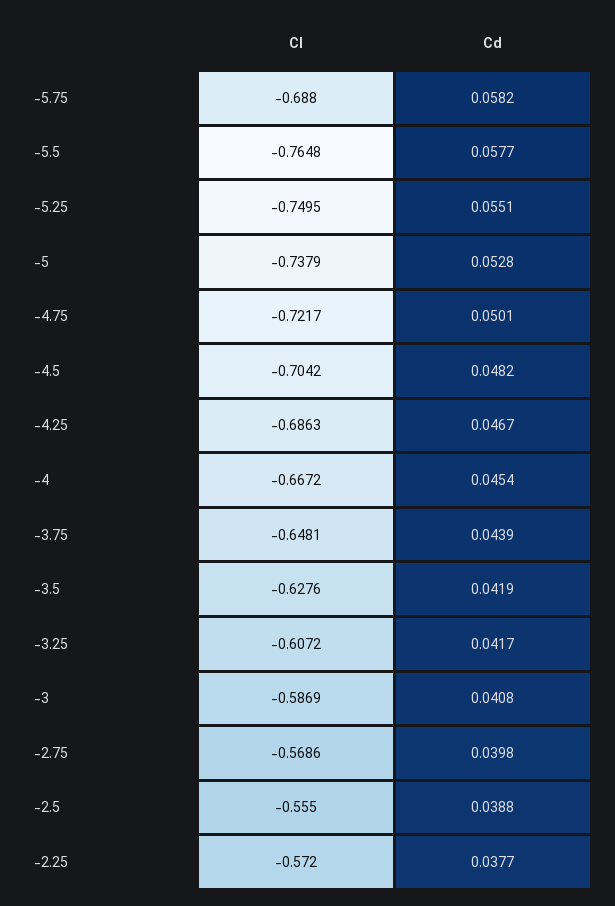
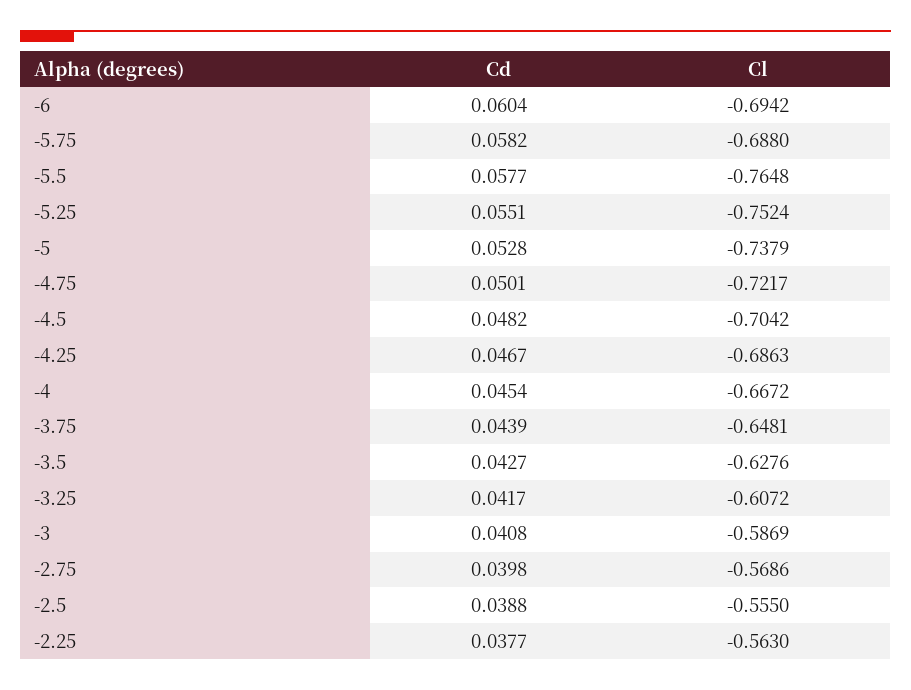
  {
    "Cl": {
      "-5.75": -0.688,
      "-5.5": -0.7648,
-     "-5.25": -0.7495,
+     "-5.25": -0.7524,
      "-5": -0.7379,
      "-4.75": -0.7217,
      "-4.5": -0.7042,
      "-4.25": -0.6863,
      "-4": -0.6672,
      "-3.75": -0.6481,
      "-3.5": -0.6276,
      "-3.25": -0.6072,
      "-3": -0.5869,
      "-2.75": -0.5686,
      "-2.5": -0.555,
-     "-2.25": -0.572
+     "-2.25": -0.563,
+     "-6": -0.6942
    },
    "Cd": {
      "-5.75": 0.0582,
      "-5.5": 0.0577,
      "-5.25": 0.0551,
      "-5": 0.0528,
      "-4.75": 0.0501,
      "-4.5": 0.0482,
      "-4.25": 0.0467,
      "-4": 0.0454,
      "-3.75": 0.0439,
-     "-3.5": 0.0419,
+     "-3.5": 0.0427,
      "-3.25": 0.0417,
      "-3": 0.0408,
      "-2.75": 0.0398,
      "-2.5": 0.0388,
-     "-2.25": 0.0377
+     "-2.25": 0.0377,
+     "-6": 0.0604
    }
  }

